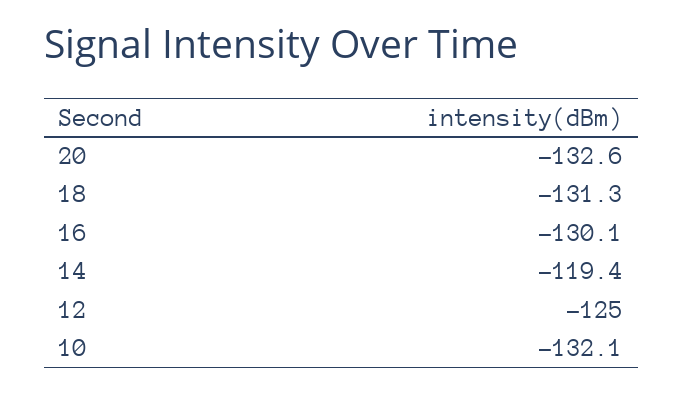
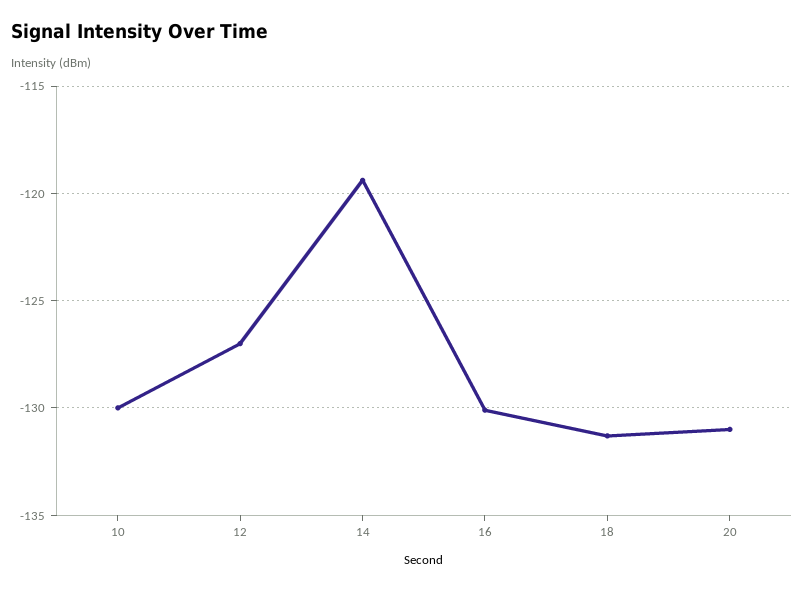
  {
-   "20": -132.6,
+   "20": -131,
    "18": -131.3,
    "16": -130.1,
    "14": -119.4,
-   "12": -125,
+   "12": -127,
-   "10": -132.1
+   "10": -130
  }

